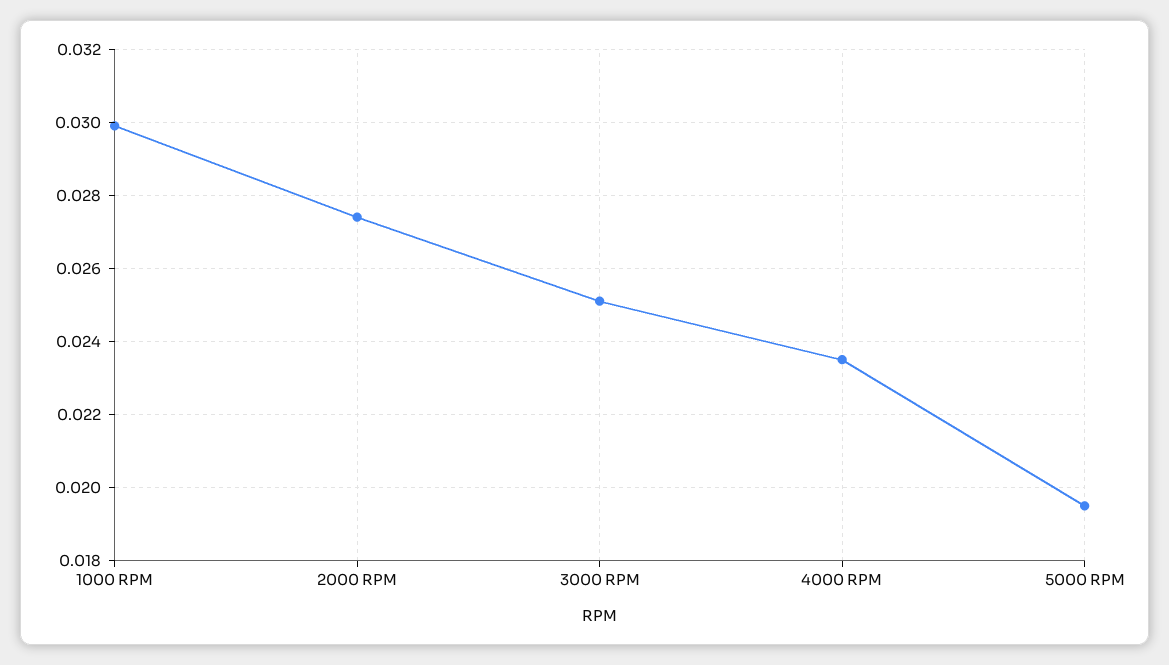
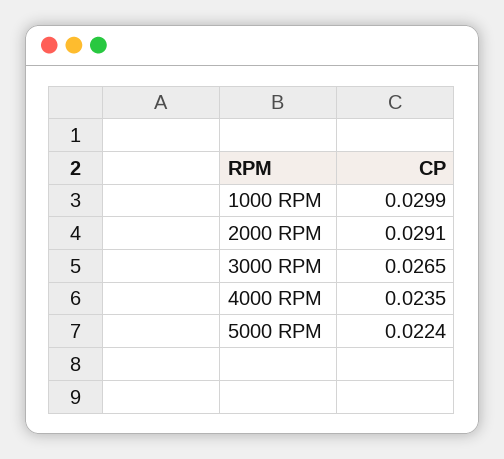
  {
    "1000 RPM": 0.0299,
-   "2000 RPM": 0.0275,
+   "2000 RPM": 0.0291,
-   "3000 RPM": 0.025,
+   "3000 RPM": 0.0265,
    "4000 RPM": 0.0235,
-   "5000 RPM": 0.0195
+   "5000 RPM": 0.0224
  }

